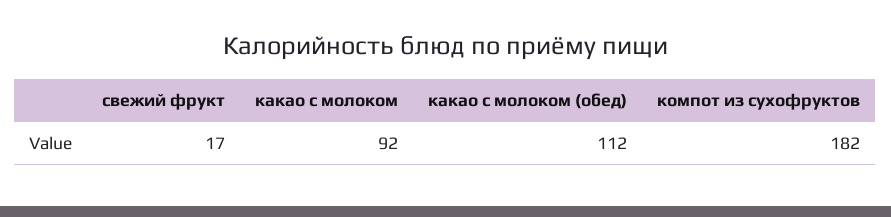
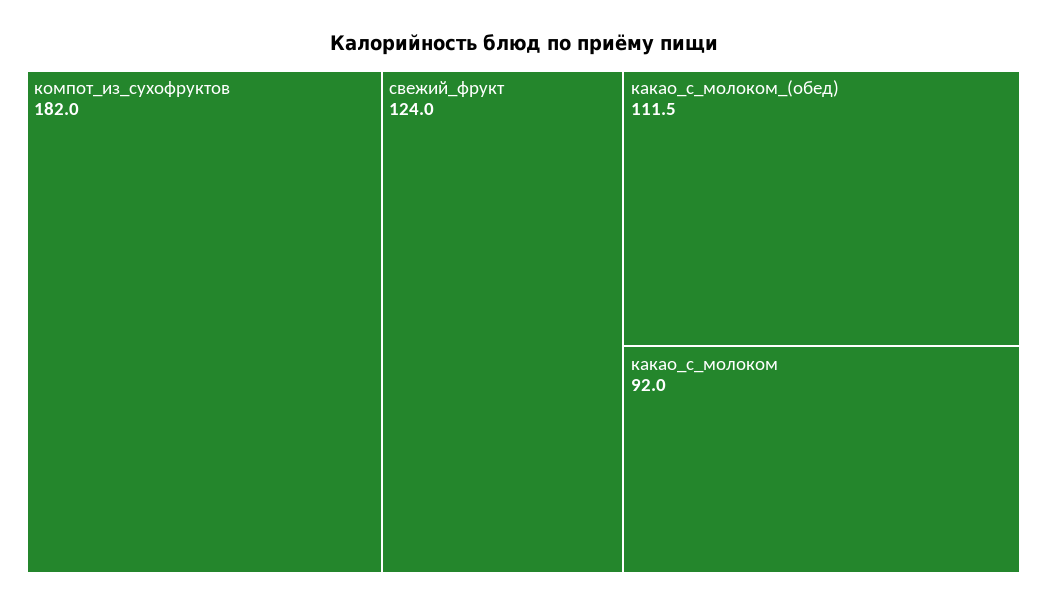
  {
-   "свежий фрукт": 17,
+   "свежий фрукт": 124,
    "какао с молоком": 92,
    "какао с молоком (обед)": 111.5,
    "компот из сухофруктов": 182
  }

